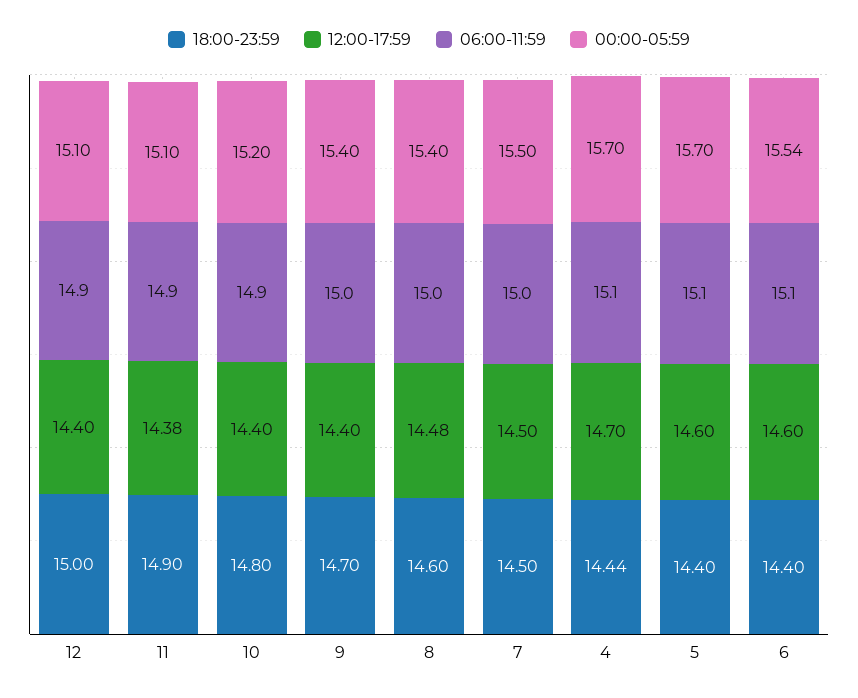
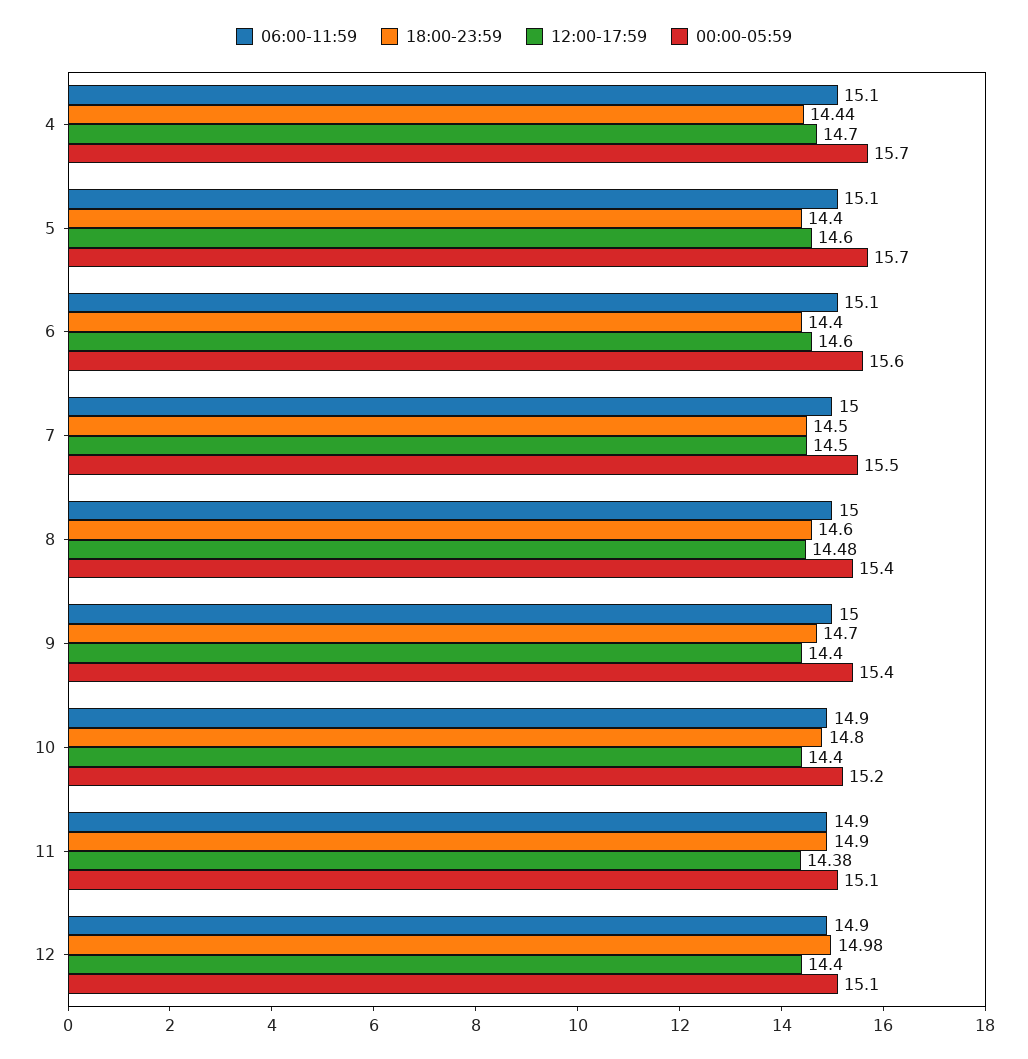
  {
    "18:00-23:59": {
-     "12": 15,
+     "12": 14.98,
      "11": 14.9,
      "10": 14.8,
      "9": 14.7,
      "8": 14.6,
      "7": 14.5,
      "4": 14.44,
      "5": 14.4,
      "6": 14.4
    },
    "12:00-17:59": {
      "12": 14.4,
      "11": 14.38,
      "10": 14.4,
      "9": 14.4,
      "8": 14.48,
      "7": 14.5,
      "4": 14.7,
      "5": 14.6,
      "6": 14.6
    },
    "06:00-11:59": {
      "12": 14.9,
      "11": 14.9,
      "10": 14.9,
      "9": 15,
      "8": 15,
      "7": 15,
      "4": 15.1,
      "5": 15.1,
      "6": 15.1
    },
    "00:00-05:59": {
      "12": 15.1,
      "11": 15.1,
      "10": 15.2,
      "9": 15.4,
      "8": 15.4,
      "7": 15.5,
      "4": 15.7,
      "5": 15.7,
-     "6": 15.54
+     "6": 15.6
    }
  }

